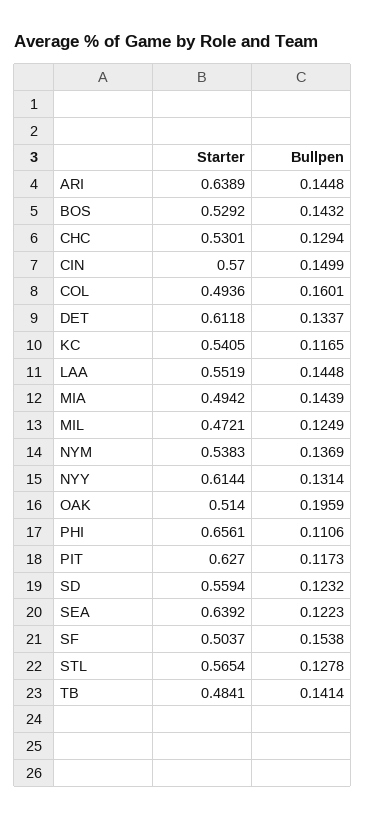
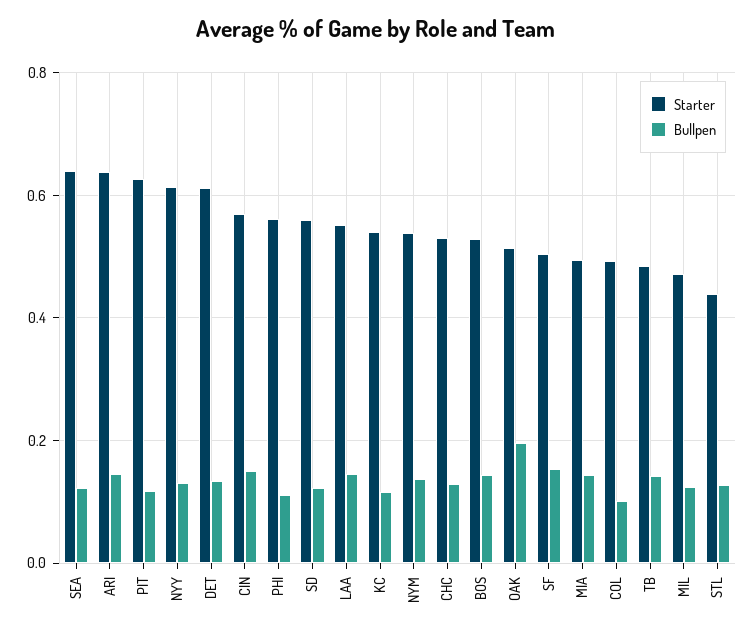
  {
    "Starter": {
      "ARI": 0.6389,
      "BOS": 0.5292,
      "CHC": 0.5301,
      "CIN": 0.57,
      "COL": 0.4936,
      "DET": 0.6118,
      "KC": 0.5405,
      "LAA": 0.5519,
      "MIA": 0.4942,
      "MIL": 0.4721,
      "NYM": 0.5383,
      "NYY": 0.6144,
      "OAK": 0.514,
-     "PHI": 0.6561,
+     "PHI": 0.56,
      "PIT": 0.627,
      "SD": 0.5594,
      "SEA": 0.6392,
      "SF": 0.5037,
-     "STL": 0.5654,
+     "STL": 0.44,
      "TB": 0.4841
    },
    "Bullpen": {
      "ARI": 0.1448,
      "BOS": 0.1432,
      "CHC": 0.1294,
      "CIN": 0.1499,
-     "COL": 0.1601,
+     "COL": 0.1,
      "DET": 0.1337,
      "KC": 0.1165,
      "LAA": 0.1448,
      "MIA": 0.1439,
      "MIL": 0.1249,
      "NYM": 0.1369,
      "NYY": 0.1314,
      "OAK": 0.1959,
      "PHI": 0.1106,
      "PIT": 0.1173,
      "SD": 0.1232,
      "SEA": 0.1223,
      "SF": 0.1538,
      "STL": 0.1278,
      "TB": 0.1414
    }
  }

